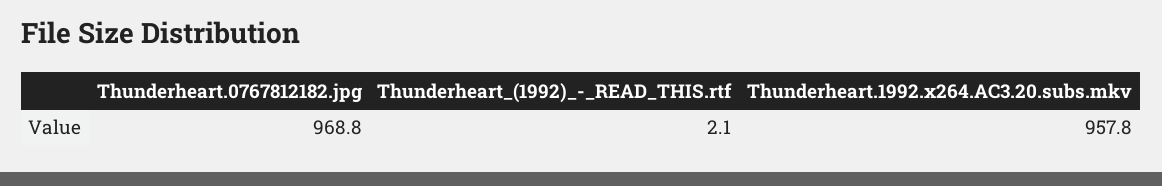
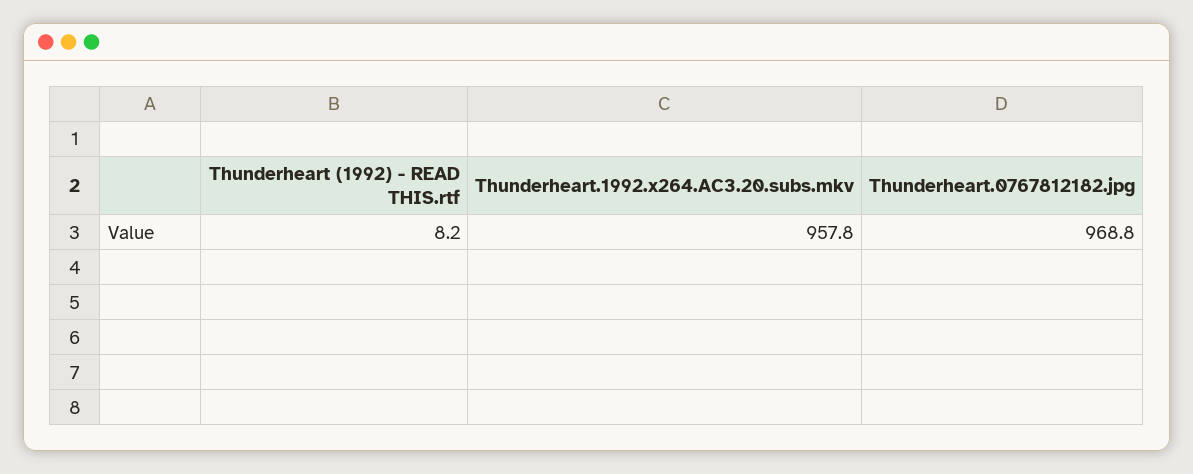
  {
    "Thunderheart.0767812182.jpg": 968.8,
-   "Thunderheart_(1992)_-_READ_THIS.rtf": 2.1,
+   "Thunderheart_(1992)_-_READ_THIS.rtf": 8.2,
    "Thunderheart.1992.x264.AC3.20.subs.mkv": 957.8
  }

